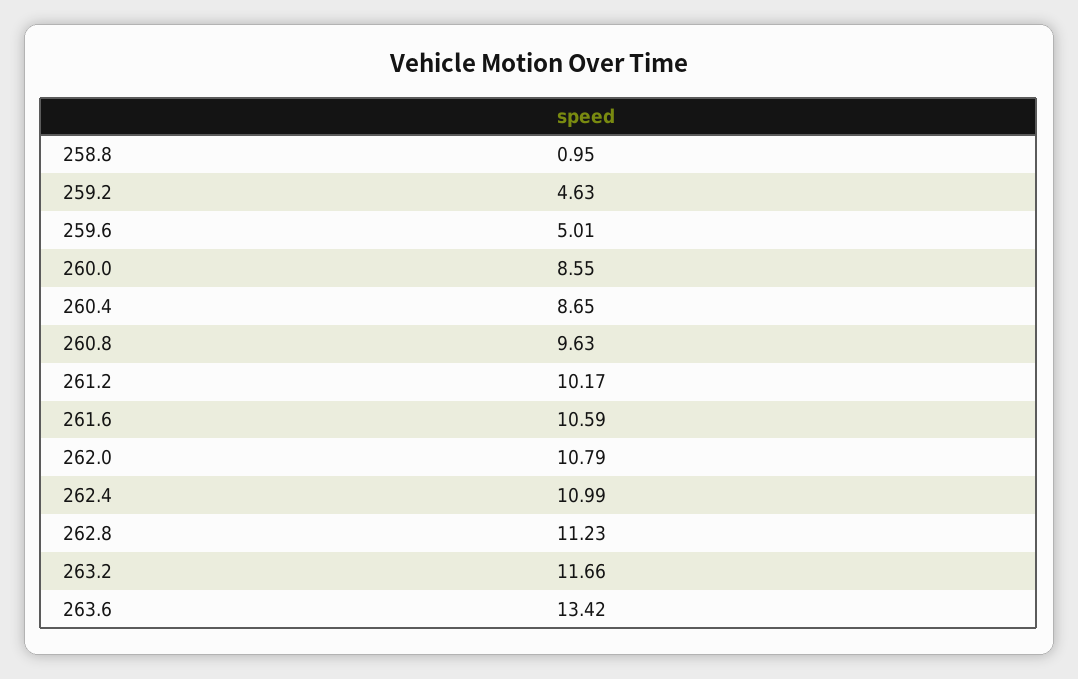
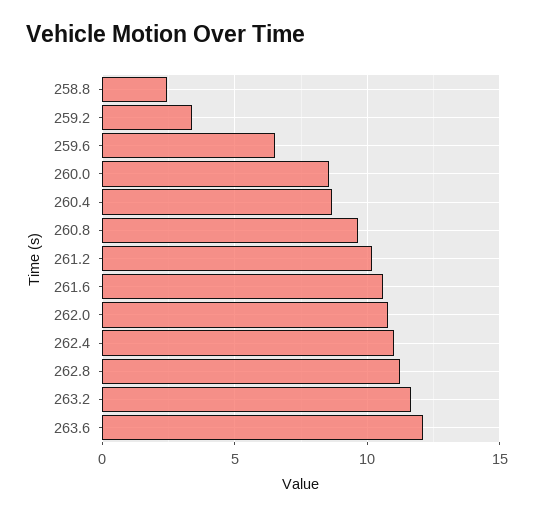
  {
-   "258.8": 0.95,
+   "258.8": 2.5,
-   "259.2": 4.63,
+   "259.2": 3.5,
-   "259.6": 5.01,
+   "259.6": 6.5,
    "260.0": 8.55,
    "260.4": 8.65,
    "260.8": 9.63,
    "261.2": 10.17,
    "261.6": 10.59,
    "262.0": 10.79,
    "262.4": 10.99,
    "262.8": 11.23,
    "263.2": 11.66,
-   "263.6": 13.42
+   "263.6": 12
  }

